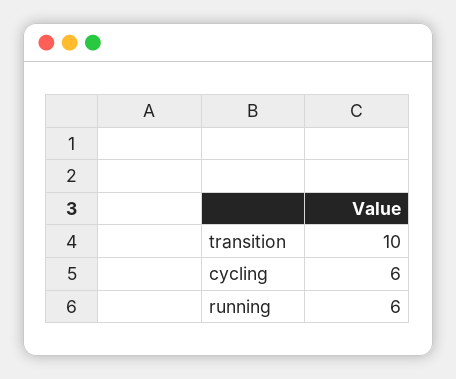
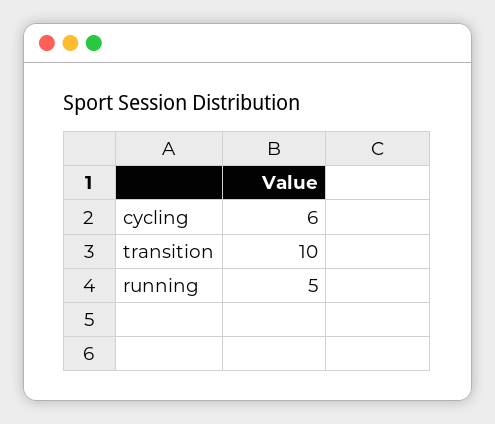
  {
    "transition": 10,
    "cycling": 6,
-   "running": 6
+   "running": 5
  }

